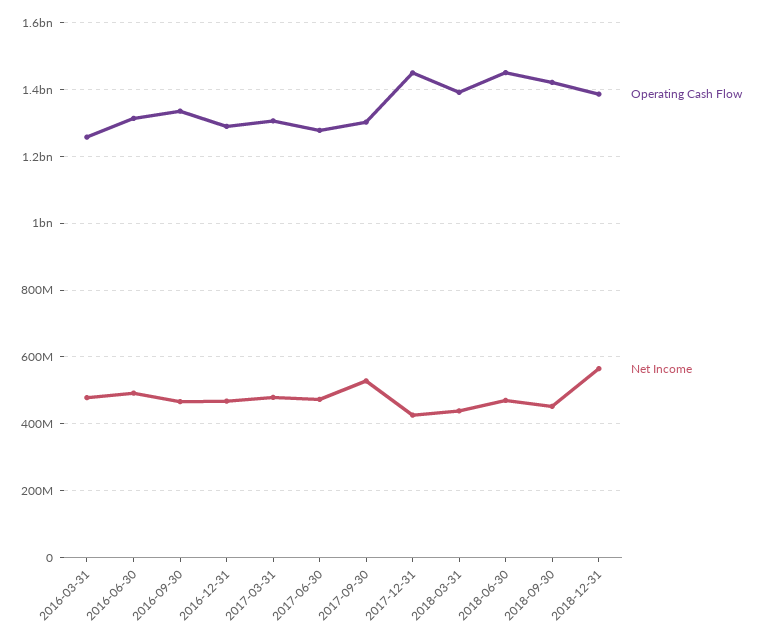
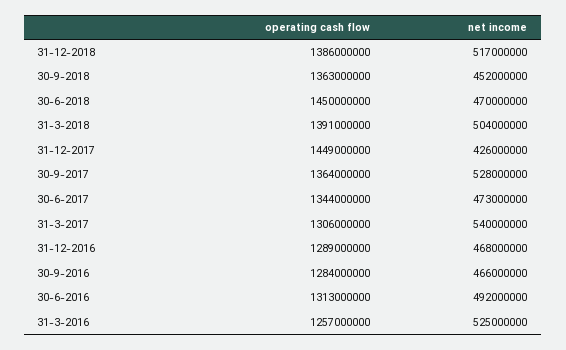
  {
    "Operating Cash Flow": {
      "2016-03-31": 1257000000,
      "2016-06-30": 1313000000,
-     "2016-09-30": 1340000000,
+     "2016-09-30": 1284000000,
      "2016-12-31": 1289000000,
      "2017-03-31": 1306000000,
-     "2017-06-30": 1280000000,
+     "2017-06-30": 1344000000,
-     "2017-09-30": 1300000000,
+     "2017-09-30": 1364000000,
      "2017-12-31": 1449000000,
      "2018-03-31": 1391000000,
      "2018-06-30": 1450000000,
-     "2018-09-30": 1420000000,
+     "2018-09-30": 1363000000,
      "2018-12-31": 1386000000
    },
    "Net Income": {
-     "2016-03-31": 480000000,
+     "2016-03-31": 525000000,
      "2016-06-30": 492000000,
      "2016-09-30": 466000000,
      "2016-12-31": 468000000,
-     "2017-03-31": 480000000,
+     "2017-03-31": 540000000,
      "2017-06-30": 473000000,
      "2017-09-30": 528000000,
      "2017-12-31": 426000000,
-     "2018-03-31": 440000000,
+     "2018-03-31": 504000000,
      "2018-06-30": 470000000,
      "2018-09-30": 452000000,
-     "2018-12-31": 560000000
+     "2018-12-31": 517000000
    }
  }

